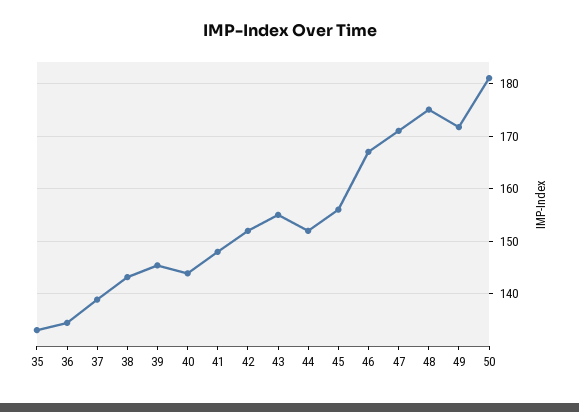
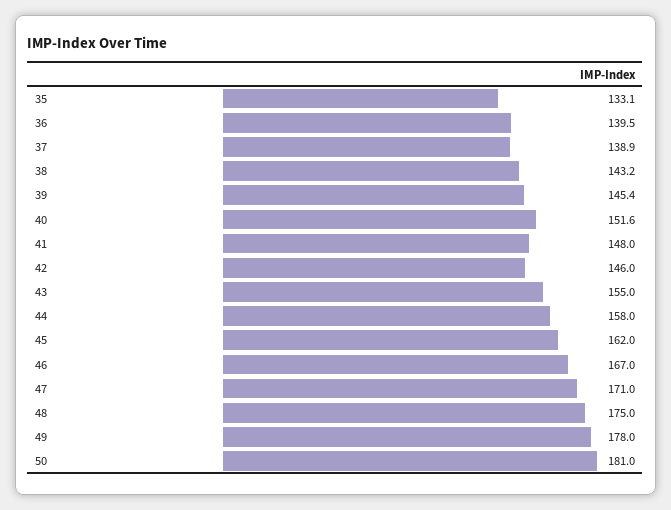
  {
    "35": 133.1,
-   "36": 134,
+   "36": 139.5,
    "37": 138.9,
    "38": 143.2,
    "39": 145.4,
-   "40": 144,
+   "40": 151.6,
    "41": 148,
-   "42": 152,
+   "42": 146,
    "43": 155,
-   "44": 152,
+   "44": 158,
-   "45": 156,
+   "45": 162,
    "46": 167,
    "47": 171,
    "48": 175,
-   "49": 172,
+   "49": 178,
    "50": 181
  }

